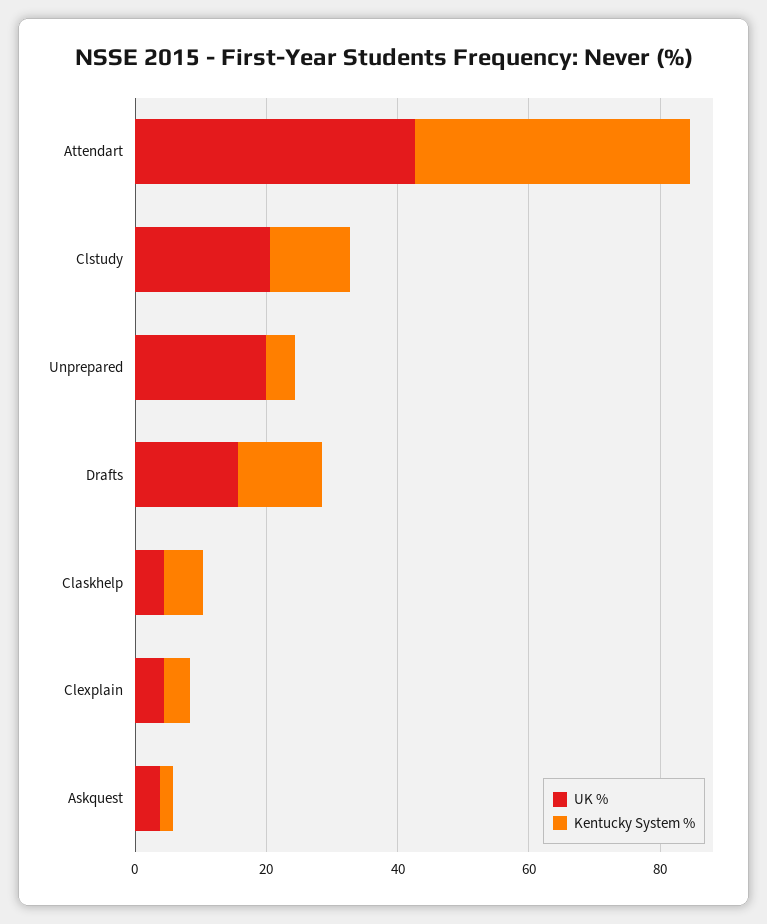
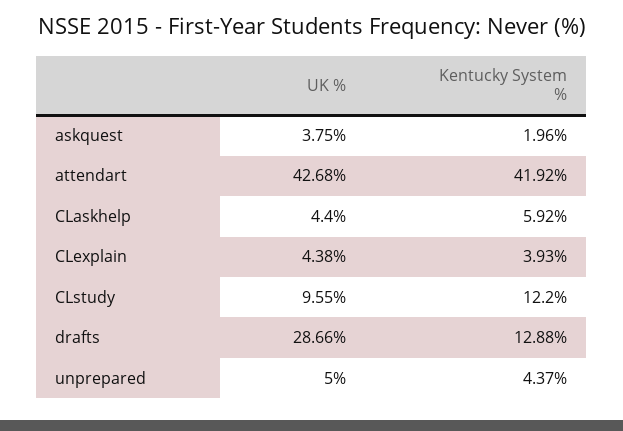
  {
    "UK %": {
      "Attendart": 42.68,
-     "Clstudy": 20,
+     "Clstudy": 9.55,
-     "Unprepared": 20,
+     "Unprepared": 5,
-     "Drafts": 15,
+     "Drafts": 28.66,
      "Claskhelp": 4.4,
      "Clexplain": 4.38,
      "Askquest": 3.75
    },
    "Kentucky System %": {
      "Attendart": 41.92,
      "Clstudy": 12.2,
      "Unprepared": 4.37,
      "Drafts": 12.88,
      "Claskhelp": 5.92,
      "Clexplain": 3.93,
      "Askquest": 1.96
    }
  }

